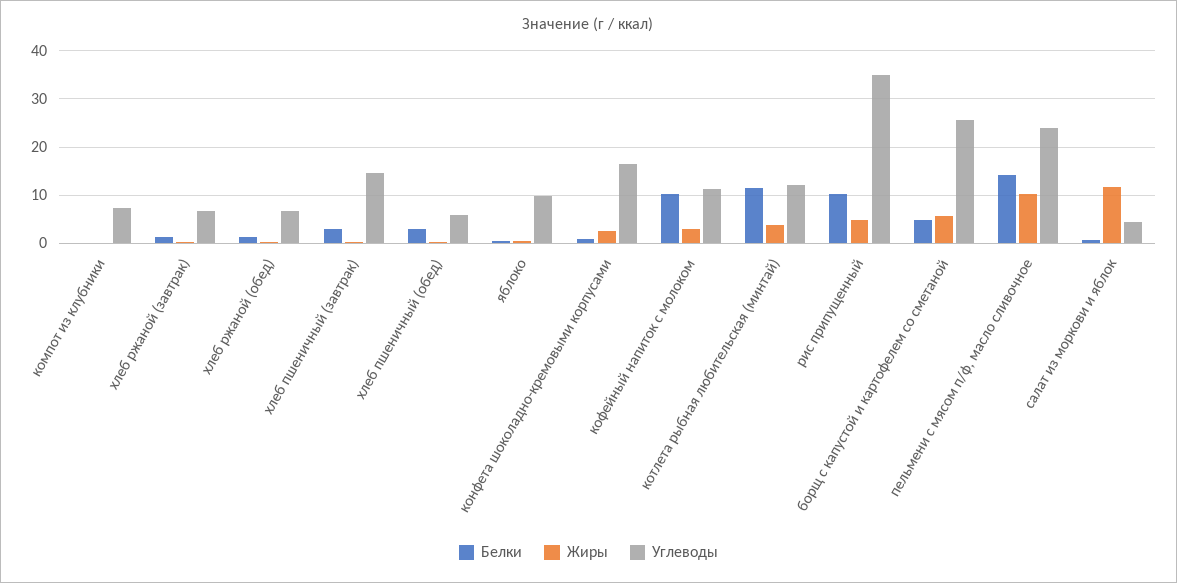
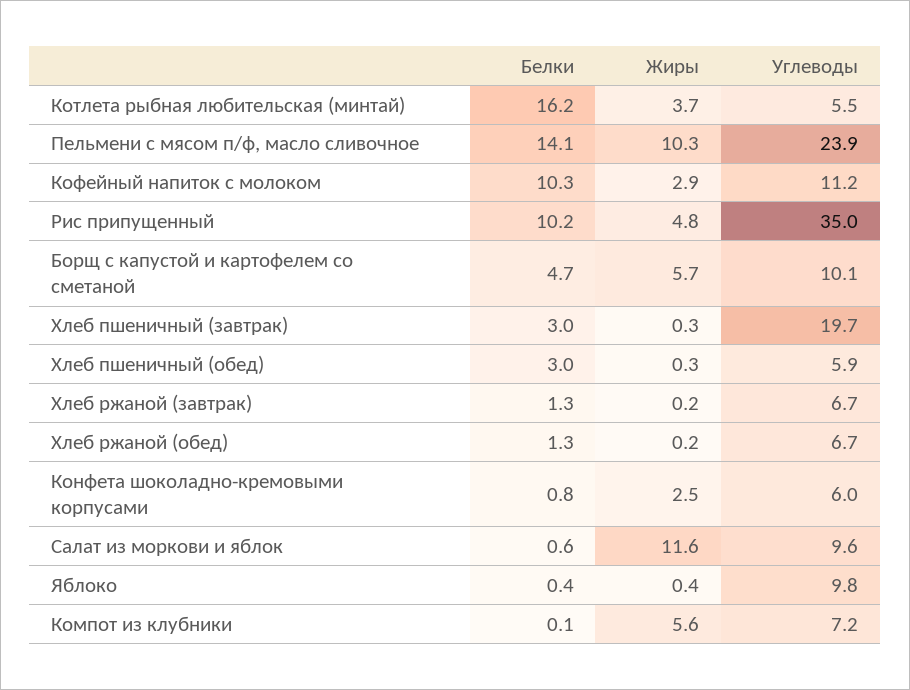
  {
    "Белки": {
      "компот из клубники": 0.1,
      "хлеб ржаной (завтрак)": 1.3,
      "хлеб ржаной (обед)": 1.3,
      "хлеб пшеничный (завтрак)": 3,
      "хлеб пшеничный (обед)": 3,
      "яблоко": 0.4,
      "конфета шоколадно-кремовыми корпусами": 0.8,
      "кофейный напиток с молоком": 10.3,
-     "котлета рыбная любительская (минтай)": 12,
+     "котлета рыбная любительская (минтай)": 16.2,
      "рис припущенный": 10.2,
      "борщ с капустой и картофелем со сметаной": 4.7,
      "пельмени с мясом п/ф, масло сливочное": 14.1,
      "салат из моркови и яблок": 0.6
    },
    "Жиры": {
-     "компот из клубники": 0,
+     "компот из клубники": 5.6,
      "хлеб ржаной (завтрак)": 0.2,
      "хлеб ржаной (обед)": 0.2,
      "хлеб пшеничный (завтрак)": 0.3,
      "хлеб пшеничный (обед)": 0.3,
      "яблоко": 0.4,
      "конфета шоколадно-кремовыми корпусами": 2.5,
      "кофейный напиток с молоком": 2.9,
      "котлета рыбная любительская (минтай)": 3.7,
      "рис припущенный": 4.8,
      "борщ с капустой и картофелем со сметаной": 5.7,
      "пельмени с мясом п/ф, масло сливочное": 10.3,
      "салат из моркови и яблок": 11.6
    },
    "Углеводы": {
      "компот из клубники": 7.2,
      "хлеб ржаной (завтрак)": 6.7,
      "хлеб ржаной (обед)": 6.7,
-     "хлеб пшеничный (завтрак)": 14,
+     "хлеб пшеничный (завтрак)": 19.7,
      "хлеб пшеничный (обед)": 5.9,
      "яблоко": 9.8,
-     "конфета шоколадно-кремовыми корпусами": 16,
+     "конфета шоколадно-кремовыми корпусами": 6,
      "кофейный напиток с молоком": 11.2,
-     "котлета рыбная любительская (минтай)": 12,
+     "котлета рыбная любительская (минтай)": 5.5,
      "рис припущенный": 35,
-     "борщ с капустой и картофелем со сметаной": 26,
+     "борщ с капустой и картофелем со сметаной": 10.1,
      "пельмени с мясом п/ф, масло сливочное": 23.9,
-     "салат из моркови и яблок": 4
+     "салат из моркови и яблок": 9.6
    }
  }

